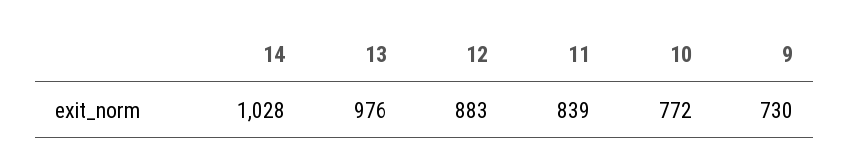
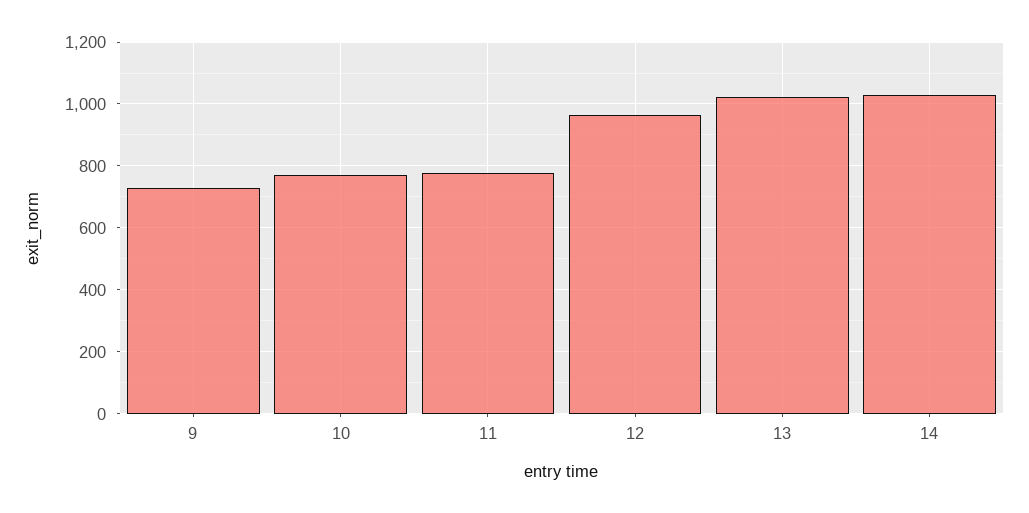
  {
    "14": 1028,
-   "13": 976,
+   "13": 1020,
-   "12": 883,
+   "12": 960,
-   "11": 839,
+   "11": 780,
    "10": 772,
    "9": 730
  }

